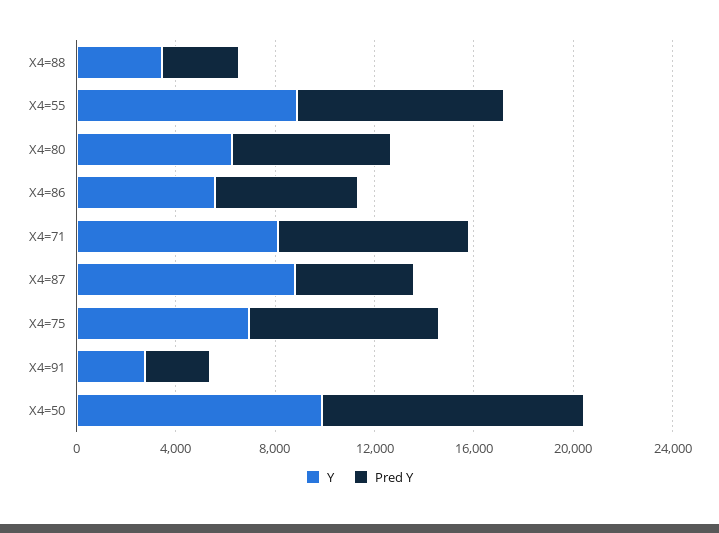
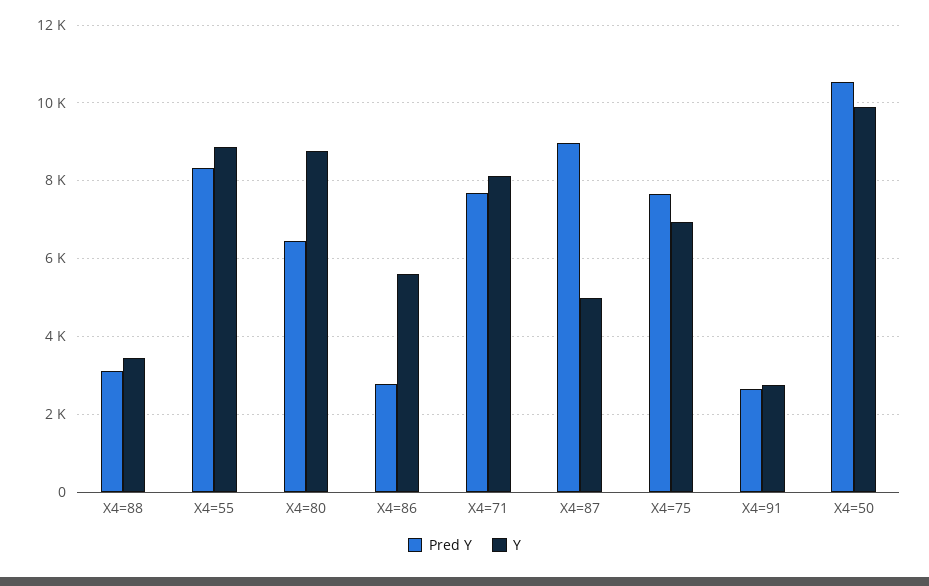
  {
    "Y": {
      "X4=88": 3400,
      "X4=55": 8800,
-     "X4=80": 6000,
+     "X4=80": 8800,
      "X4=86": 5600,
      "X4=71": 8200,
-     "X4=87": 9000,
+     "X4=87": 5000,
      "X4=75": 7000,
      "X4=91": 2800,
      "X4=50": 9800
    },
    "Pred Y": {
      "X4=88": 3200,
      "X4=55": 8400,
      "X4=80": 6400,
-     "X4=86": 6000,
+     "X4=86": 2800,
      "X4=71": 7600,
-     "X4=87": 5000,
+     "X4=87": 9000,
      "X4=75": 7600,
      "X4=91": 2600,
      "X4=50": 10600
    }
  }

